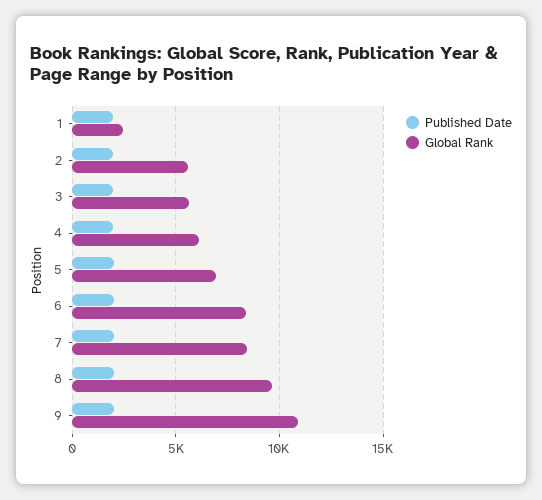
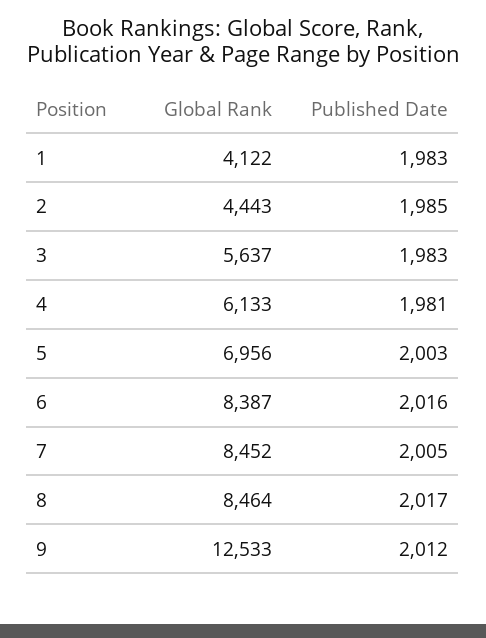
  {
    "Published Date": {
      "1": 1983,
      "2": 1985,
      "3": 1983,
      "4": 1981,
      "5": 2003,
      "6": 2016,
      "7": 2005,
      "8": 2017,
      "9": 2012
    },
    "Global Rank": {
-     "1": 2500,
+     "1": 4122,
-     "2": 5500,
+     "2": 4443,
      "3": 5637,
      "4": 6133,
      "5": 6956,
      "6": 8387,
      "7": 8452,
-     "8": 9500,
+     "8": 8464,
-     "9": 11000
+     "9": 12533
    }
  }

